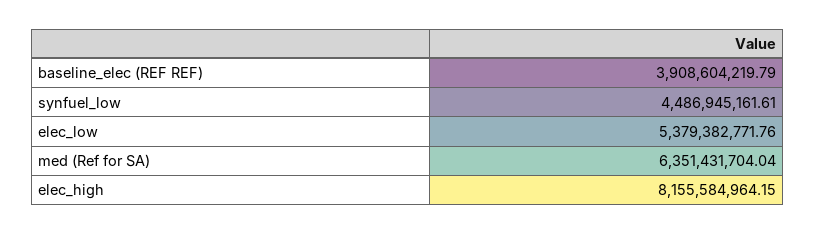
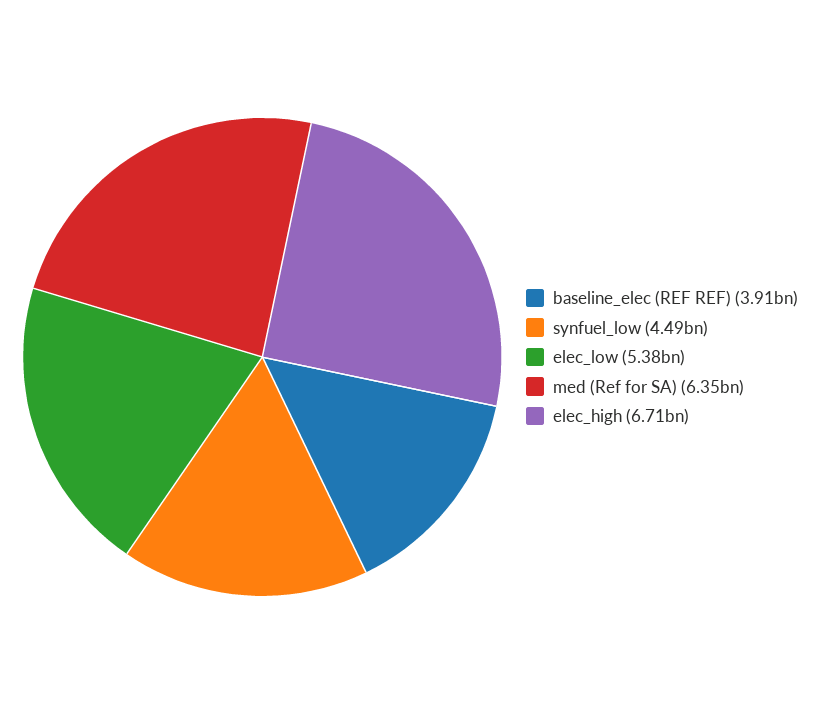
  {
    "baseline_elec (REF REF)": 3908604219.79,
    "synfuel_low": 4486945161.61,
    "elec_low": 5379382771.76,
    "med (Ref for SA)": 6351431704.04,
-   "elec_high": 8155584964.15
+   "elec_high": 6710000000
  }

